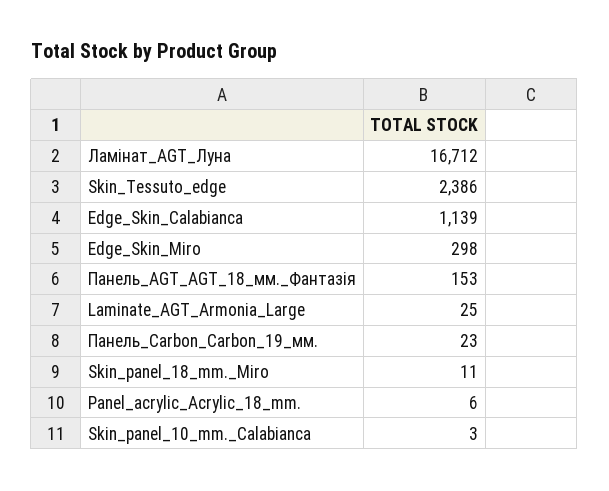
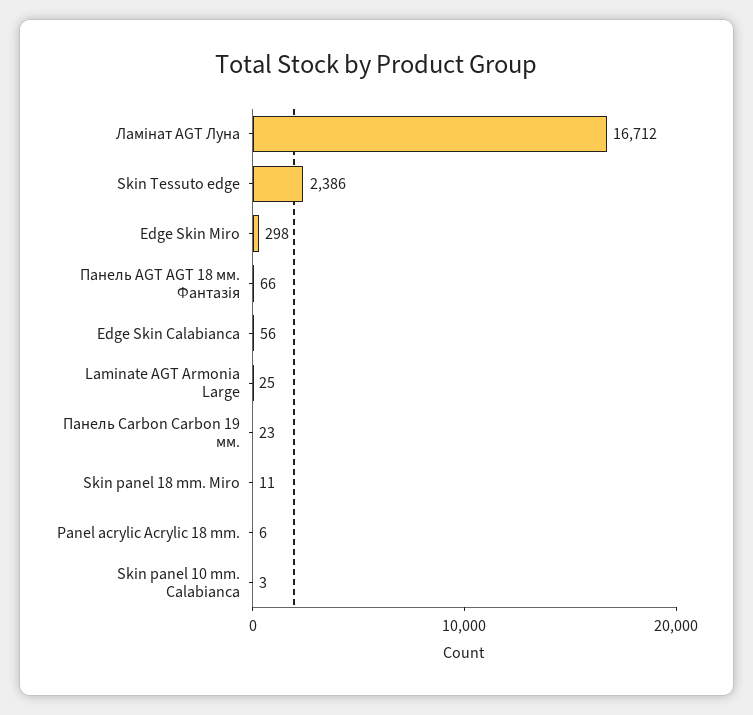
  {
    "Ламінат_AGT_Луна": 16712,
    "Skin_Tessuto_edge": 2386,
-   "Edge_Skin_Calabianca": 1139,
+   "Edge_Skin_Calabianca": 56,
    "Edge_Skin_Miro": 298,
-   "Панель_AGT_AGT_18_мм._Фантазія": 153,
+   "Панель_AGT_AGT_18_мм._Фантазія": 66,
    "Laminate_AGT_Armonia_Large": 25,
    "Панель_Carbon_Carbon_19_мм.": 23,
    "Skin_panel_18_mm._Miro": 11,
    "Panel_acrylic_Acrylic_18_mm.": 6,
    "Skin_panel_10_mm._Calabianca": 3
  }

